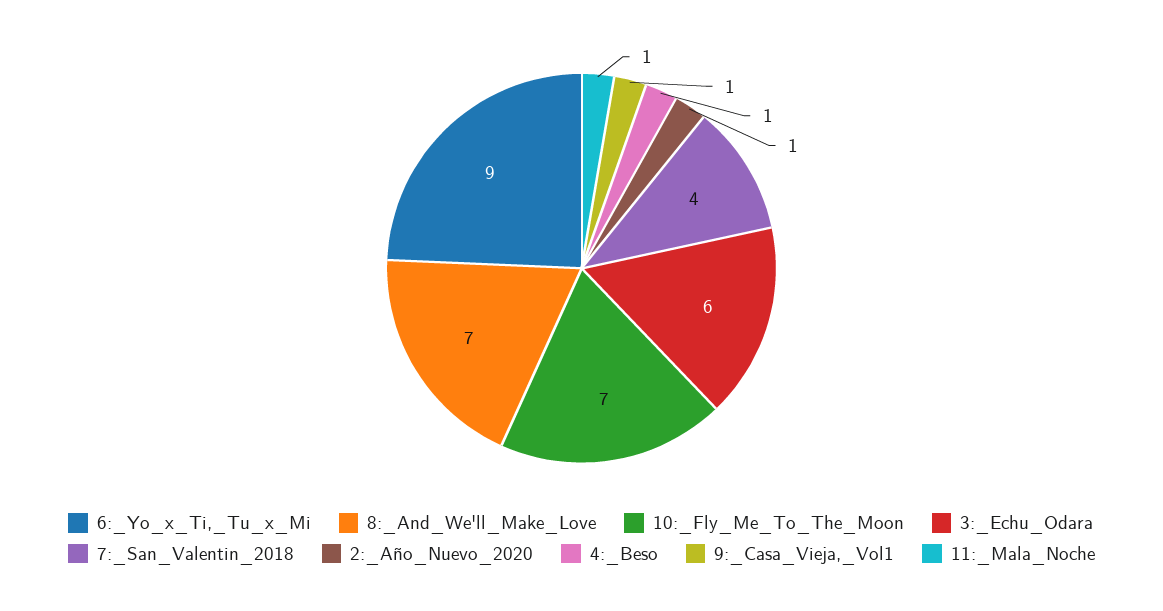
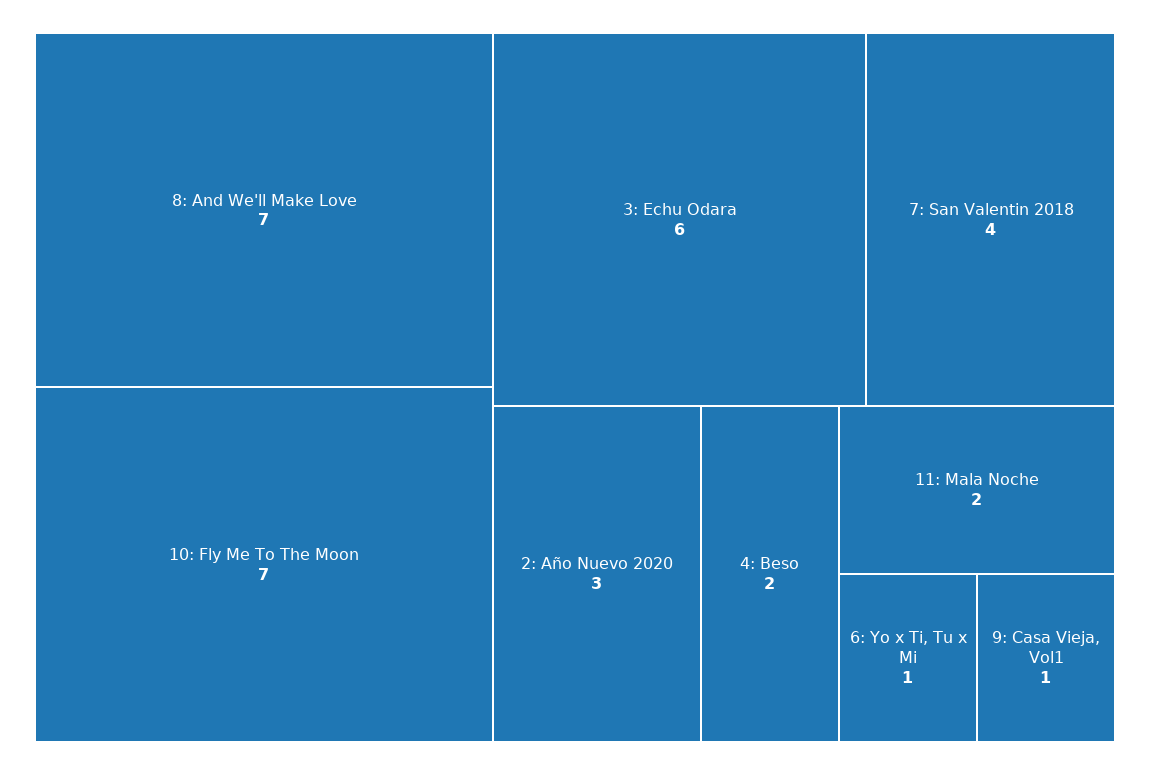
  {
-   "6:_Yo_x_Ti,_Tu_x_Mi": 9,
+   "6:_Yo_x_Ti,_Tu_x_Mi": 1,
    "8:_And_We'll_Make_Love": 7,
    "10:_Fly_Me_To_The_Moon": 7,
    "3:_Echu_Odara": 6,
    "7:_San_Valentin_2018": 4,
-   "2:_Año_Nuevo_2020": 1,
+   "2:_Año_Nuevo_2020": 3,
-   "4:_Beso": 1,
+   "4:_Beso": 2,
    "9:_Casa_Vieja,_Vol1": 1,
-   "11:_Mala_Noche": 1
+   "11:_Mala_Noche": 2
  }

